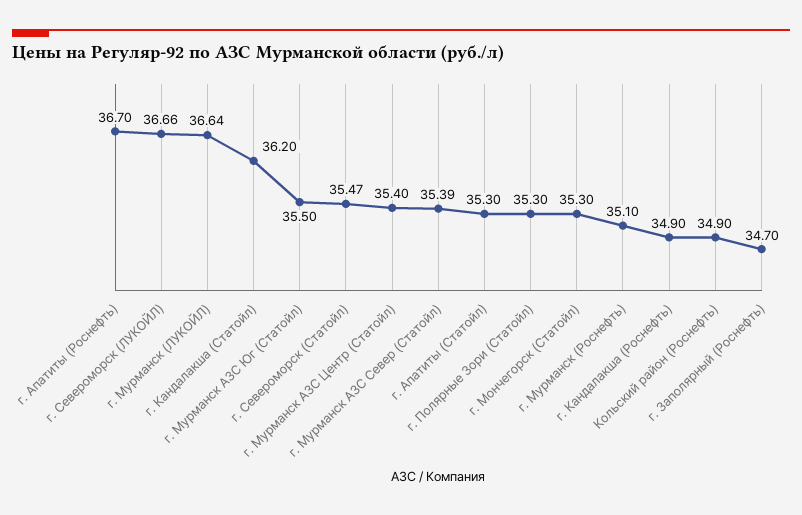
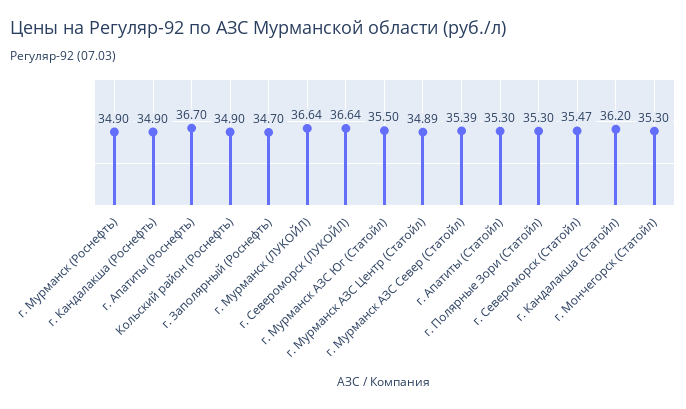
  {
    "г. Апатиты (Роснефть)": 36.7,
-   "г. Североморск (ЛУКОЙЛ)": 36.66,
+   "г. Североморск (ЛУКОЙЛ)": 36.64,
    "г. Мурманск (ЛУКОЙЛ)": 36.64,
    "г. Кандалакша (Статойл)": 36.2,
    "г. Мурманск АЗС Юг (Статойл)": 35.5,
    "г. Североморск (Статойл)": 35.47,
-   "г. Мурманск АЗС Центр (Статойл)": 35.4,
+   "г. Мурманск АЗС Центр (Статойл)": 34.89,
    "г. Мурманск АЗС Север (Статойл)": 35.39,
    "г. Апатиты (Статойл)": 35.3,
    "г. Полярные Зори (Статойл)": 35.3,
    "г. Мончегорск (Статойл)": 35.3,
-   "г. Мурманск (Роснефть)": 35.1,
+   "г. Мурманск (Роснефть)": 34.9,
    "г. Кандалакша (Роснефть)": 34.9,
    "Кольский район (Роснефть)": 34.9,
    "г. Заполярный (Роснефть)": 34.7
  }

